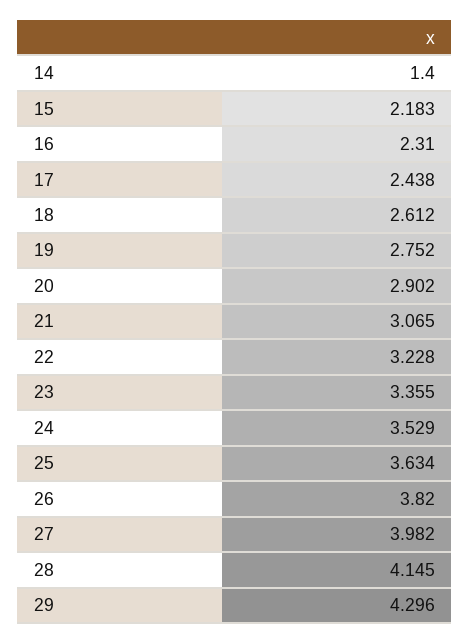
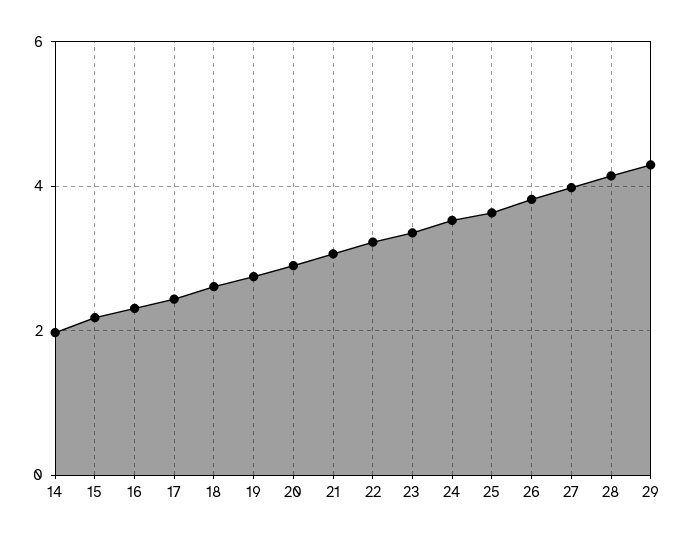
  {
-   "14": 1.4,
+   "14": 2,
    "15": 2.183,
    "16": 2.31,
    "17": 2.438,
    "18": 2.612,
    "19": 2.752,
    "20": 2.902,
    "21": 3.065,
    "22": 3.228,
    "23": 3.355,
    "24": 3.529,
    "25": 3.634,
    "26": 3.82,
    "27": 3.982,
    "28": 4.145,
    "29": 4.296
  }

